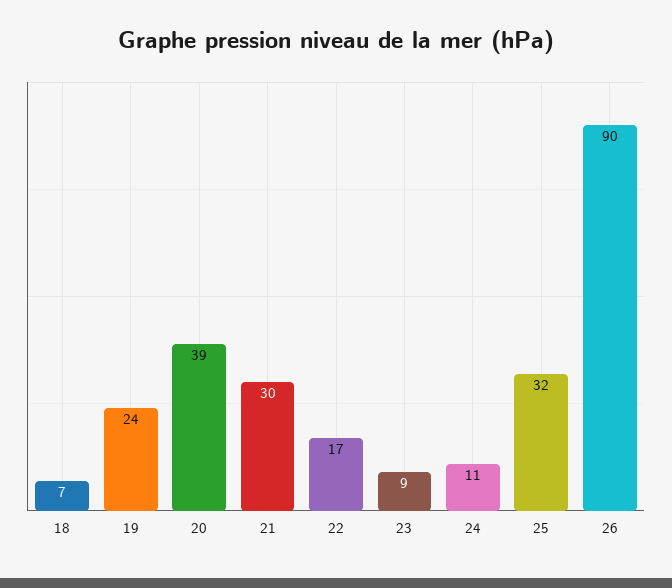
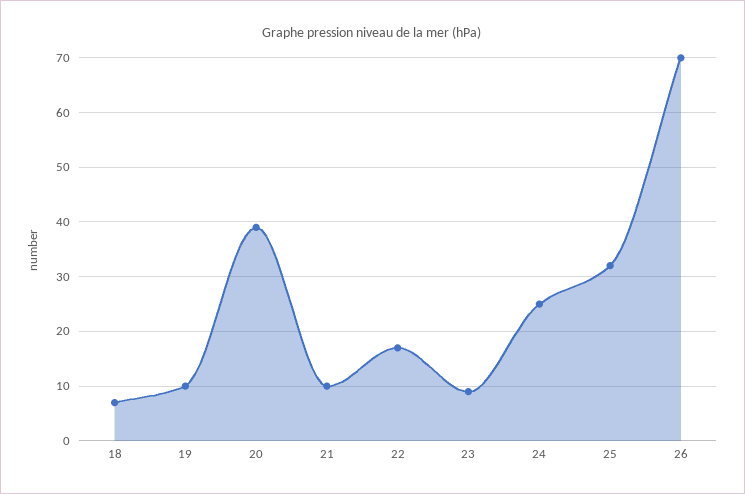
  {
    "18": 7,
-   "19": 24,
+   "19": 10,
    "20": 39,
-   "21": 30,
+   "21": 10,
    "22": 17,
    "23": 9,
-   "24": 11,
+   "24": 25,
    "25": 32,
-   "26": 90
+   "26": 70
  }

